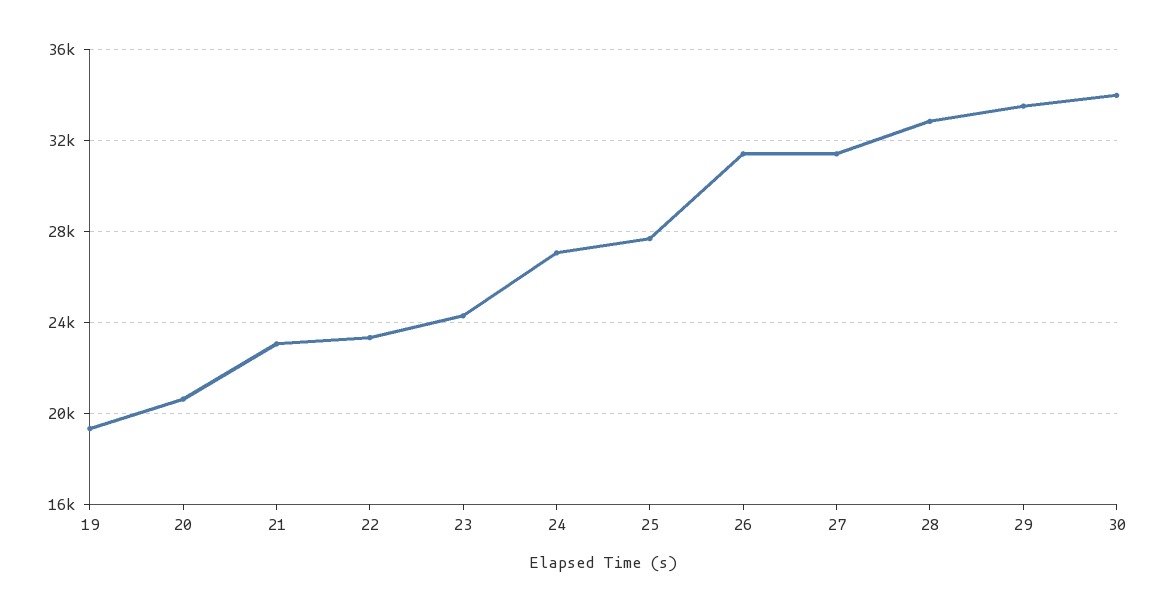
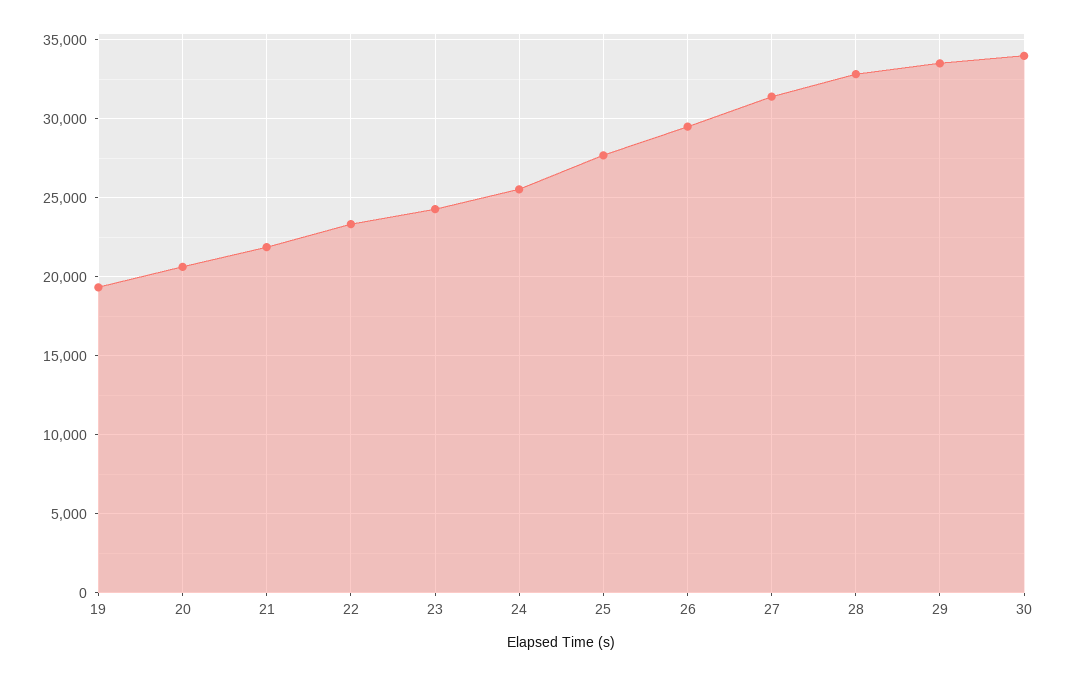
  {
    "19": 19500,
    "20": 20500,
-   "21": 23000,
+   "21": 22000,
    "22": 23500,
    "23": 24500,
-   "24": 27000,
+   "24": 25500,
    "25": 27500,
-   "26": 31500,
+   "26": 29500,
    "27": 31500,
    "28": 33000,
    "29": 33500,
    "30": 34000
  }

